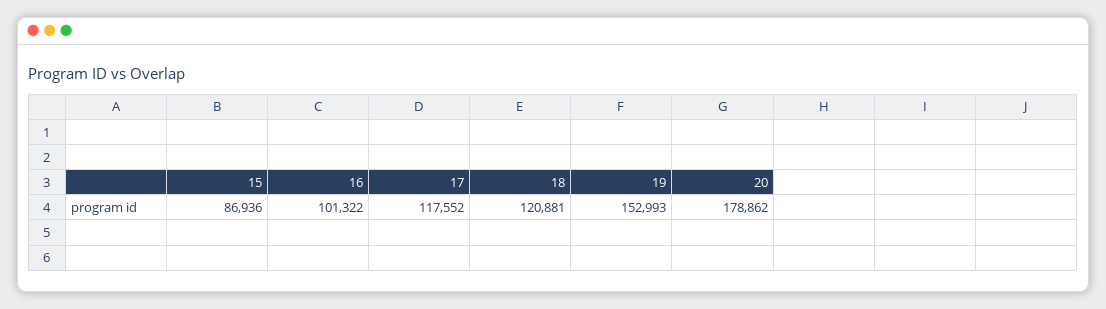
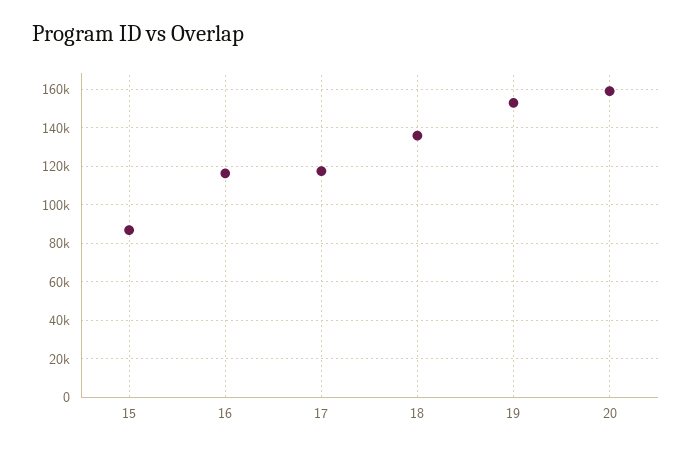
  {
    "15": 86936,
-   "16": 101322,
+   "16": 115000,
    "17": 117552,
-   "18": 120881,
+   "18": 135000,
    "19": 152993,
-   "20": 178862
+   "20": 160000
  }

